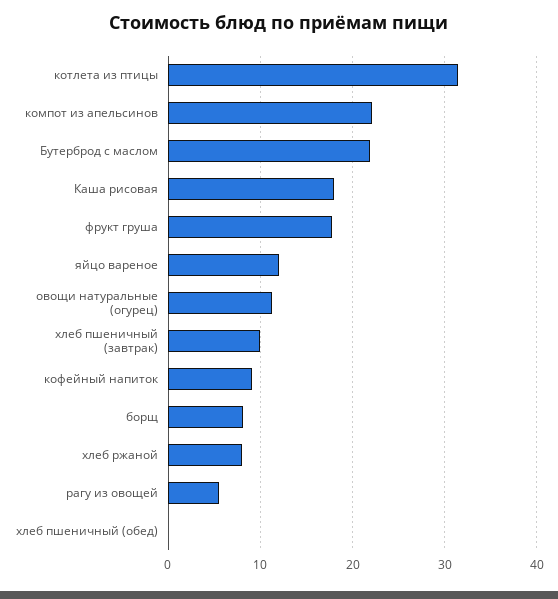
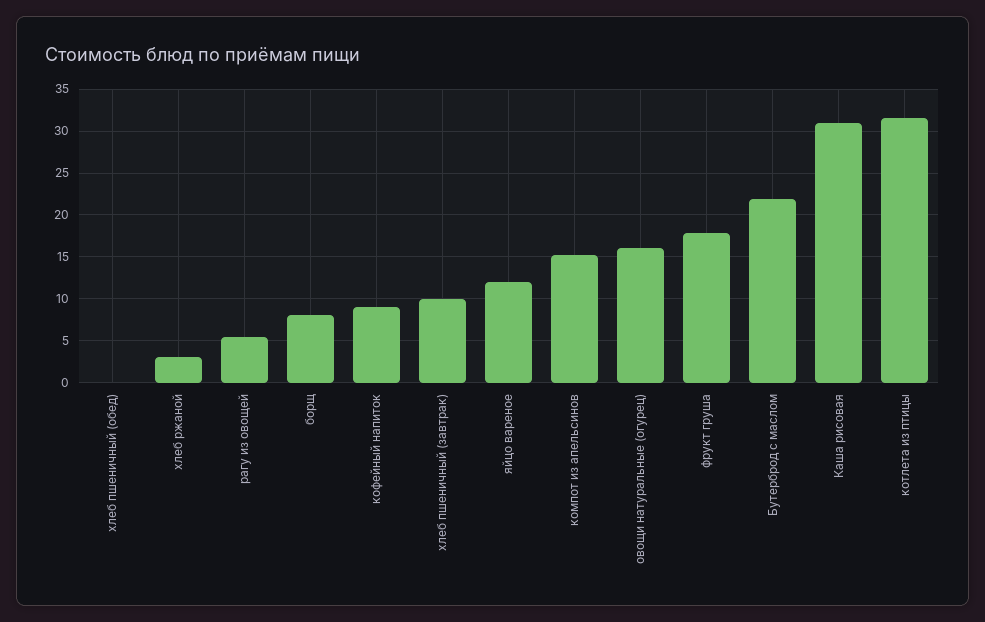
  {
    "котлета из птицы": 32,
-   "компот из апельсинов": 22,
+   "компот из апельсинов": 15,
    "Бутерброд с маслом": 22,
-   "Каша рисовая": 18,
+   "Каша рисовая": 31,
    "фрукт груша": 18,
    "яйцо вареное": 12,
-   "овощи натуральные (огурец)": 11,
+   "овощи натуральные (огурец)": 16,
    "хлеб пшеничный (завтрак)": 10,
    "кофейный напиток": 9,
    "борщ": 8,
-   "хлеб ржаной": 8,
+   "хлеб ржаной": 3,
    "рагу из овощей": 5,
    "хлеб пшеничный (обед)": 0
  }

